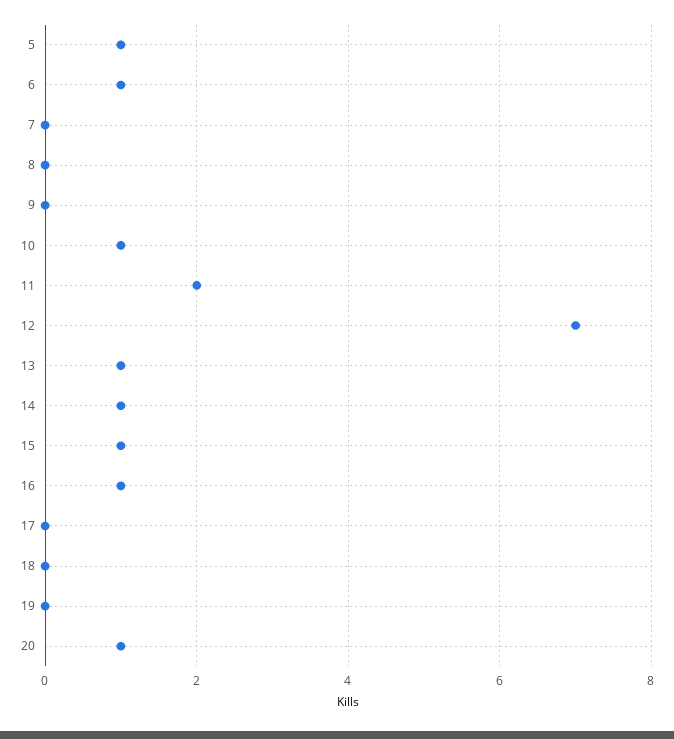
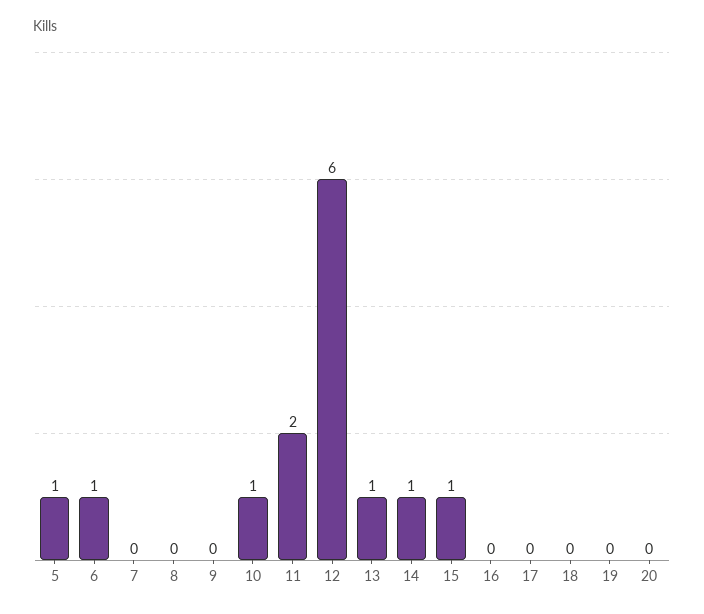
  {
    "5": 1,
    "6": 1,
    "7": 0,
    "8": 0,
    "9": 0,
    "10": 1,
    "11": 2,
-   "12": 7,
+   "12": 6,
    "13": 1,
    "14": 1,
    "15": 1,
-   "16": 1,
+   "16": 0,
    "17": 0,
    "18": 0,
    "19": 0,
-   "20": 1
+   "20": 0
  }

